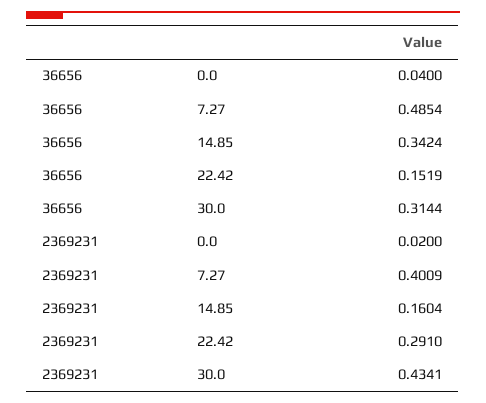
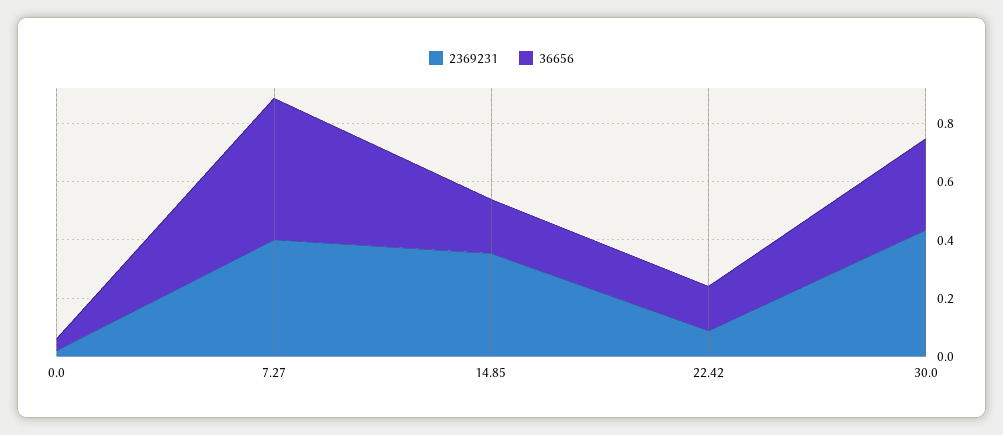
  {
    "36656": {
      "0.0": 0.04,
      "7.27": 0.4854,
-     "14.85": 0.3424,
+     "14.85": 0.2,
      "22.42": 0.1519,
      "30.0": 0.3144
    },
    "2369231": {
      "0.0": 0.02,
      "7.27": 0.4009,
-     "14.85": 0.1604,
+     "14.85": 0.35,
-     "22.42": 0.291,
+     "22.42": 0.1,
      "30.0": 0.4341
    }
  }

